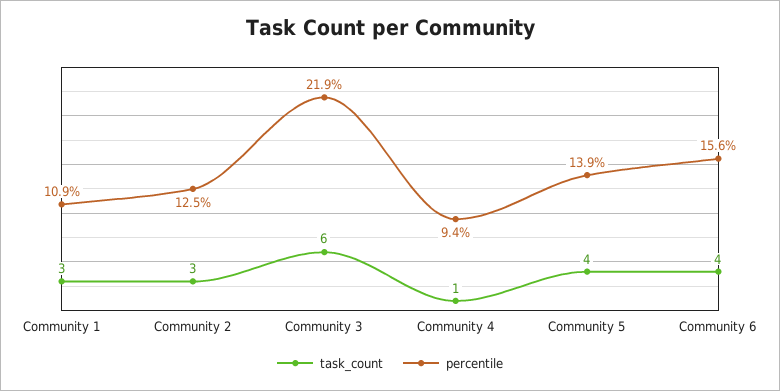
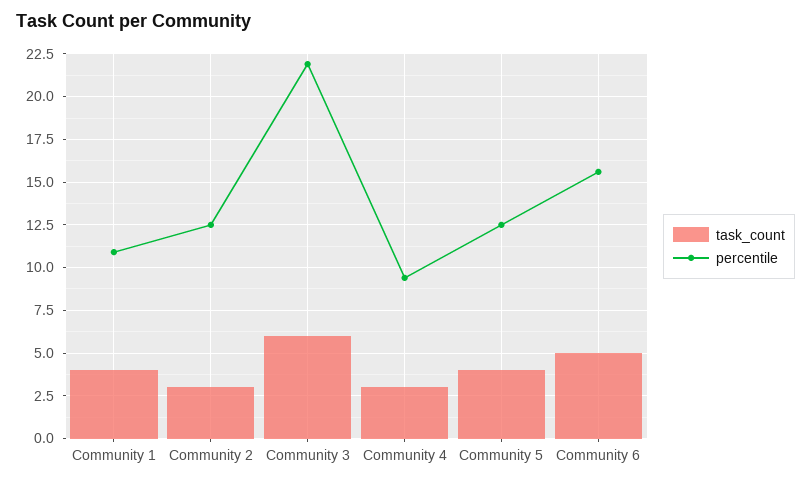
  {
    "task_count": {
-     "Community 1": 3,
+     "Community 1": 4,
      "Community 2": 3,
      "Community 3": 6,
-     "Community 4": 1,
+     "Community 4": 3,
      "Community 5": 4,
-     "Community 6": 4
+     "Community 6": 5
    },
    "percentile": {
      "Community 1": 10.9,
      "Community 2": 12.5,
      "Community 3": 21.9,
      "Community 4": 9.4,
-     "Community 5": 13.9,
+     "Community 5": 12.5,
      "Community 6": 15.6
    }
  }

